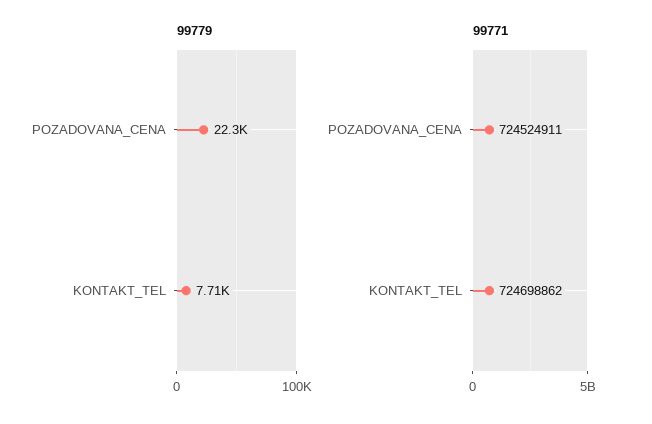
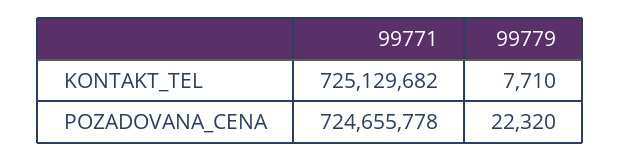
  {
    "99779": {
      "POZADOVANA_CENA": 22320,
      "KONTAKT_TEL": 7710
    },
    "99771": {
-     "POZADOVANA_CENA": 724524911,
+     "POZADOVANA_CENA": 724655778,
-     "KONTAKT_TEL": 724698862
+     "KONTAKT_TEL": 725129682
    }
  }

